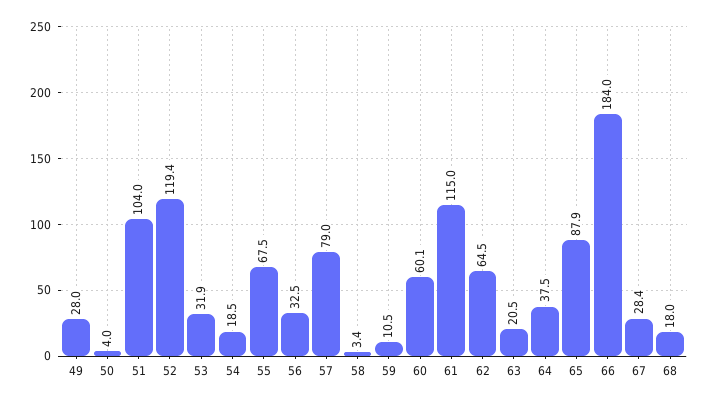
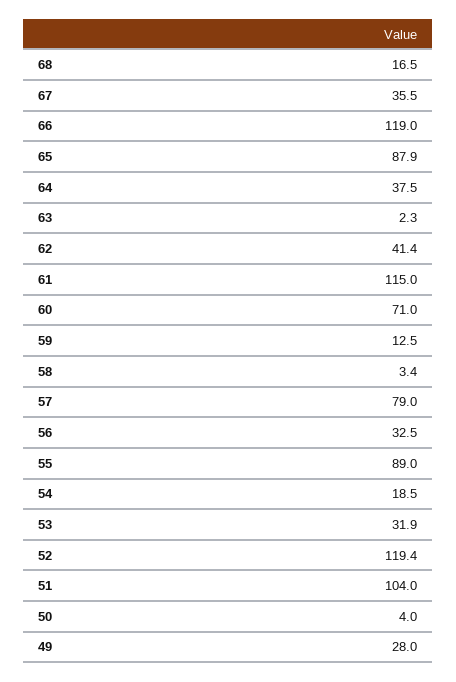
  {
    "49": 28,
    "50": 4,
    "51": 104,
    "52": 119.4,
    "53": 31.9,
    "54": 18.5,
-   "55": 67.5,
+   "55": 89,
    "56": 32.5,
    "57": 79,
    "58": 3.4,
-   "59": 10.5,
+   "59": 12.5,
-   "60": 60.1,
+   "60": 71,
    "61": 115,
-   "62": 64.5,
+   "62": 41.4,
-   "63": 20.5,
+   "63": 2.3,
    "64": 37.5,
    "65": 87.9,
-   "66": 184,
+   "66": 119,
-   "67": 28.4,
+   "67": 35.5,
-   "68": 18
+   "68": 16.5
  }

